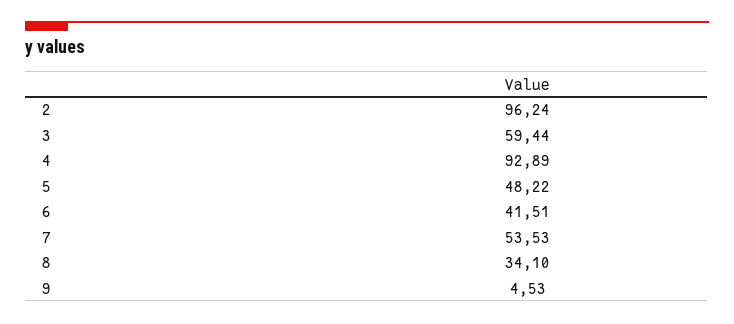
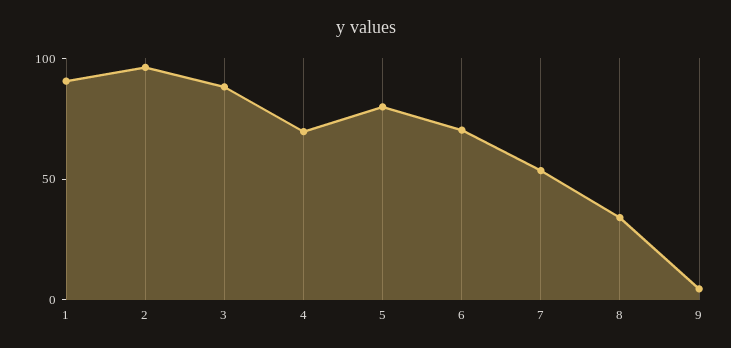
  {
    "2": 96.24,
-   "3": 59.44,
+   "3": 90,
-   "4": 92.89,
+   "4": 70,
-   "5": 48.22,
+   "5": 80,
-   "6": 41.51,
+   "6": 70,
    "7": 53.53,
    "8": 34.1,
-   "9": 4.53
+   "9": 4.53,
+   "1": 90
  }

